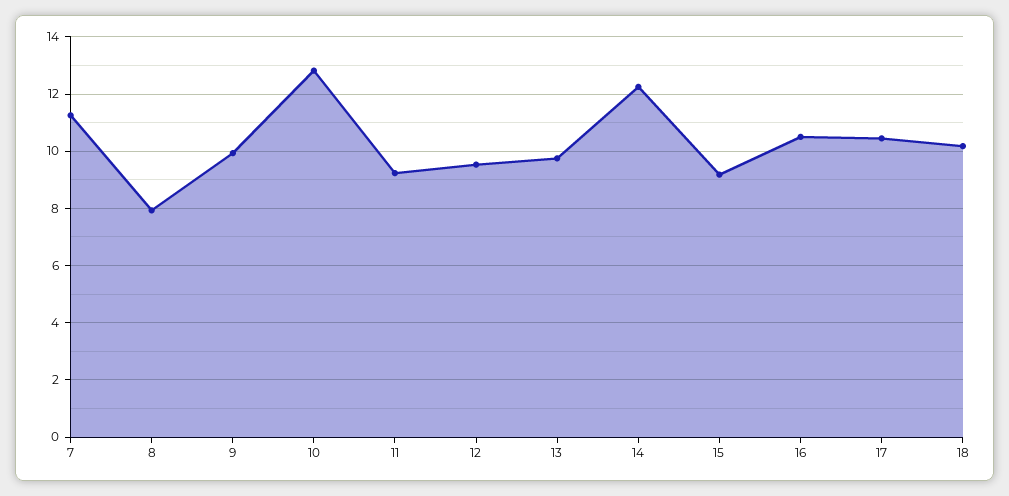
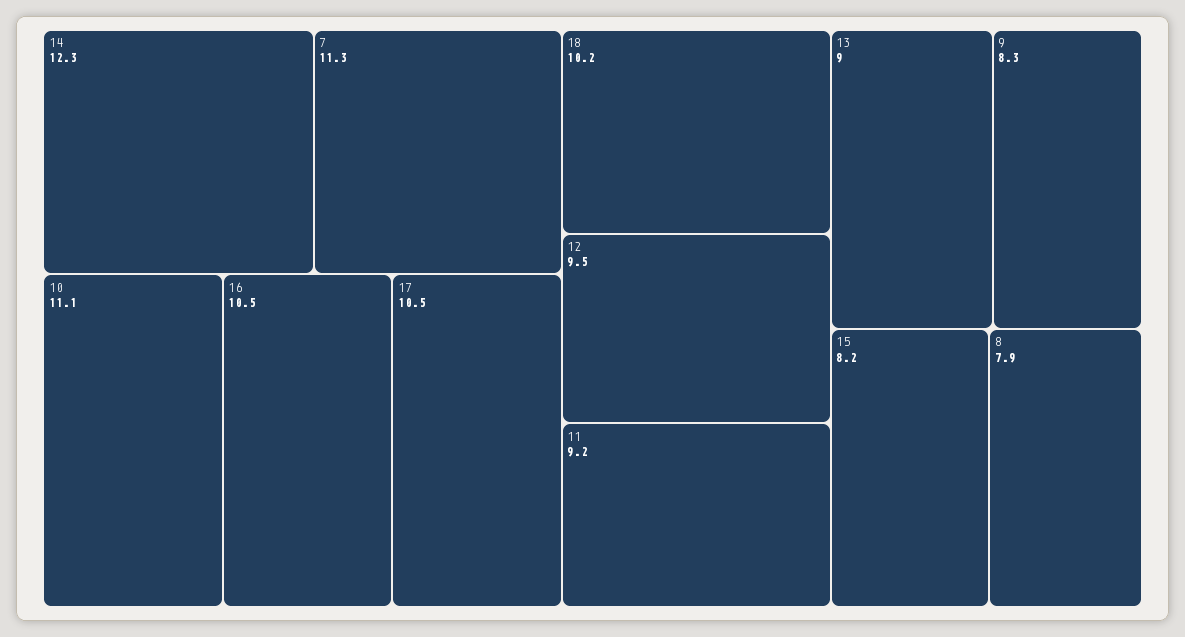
  {
    "7": 11.3,
    "8": 7.9,
-   "9": 10,
+   "9": 8.3,
-   "10": 12.75,
+   "10": 11.1,
    "11": 9.2,
    "12": 9.5,
-   "13": 9.75,
+   "13": 9,
    "14": 12.3,
-   "15": 9.25,
+   "15": 8.2,
    "16": 10.5,
    "17": 10.5,
    "18": 10.2
  }

